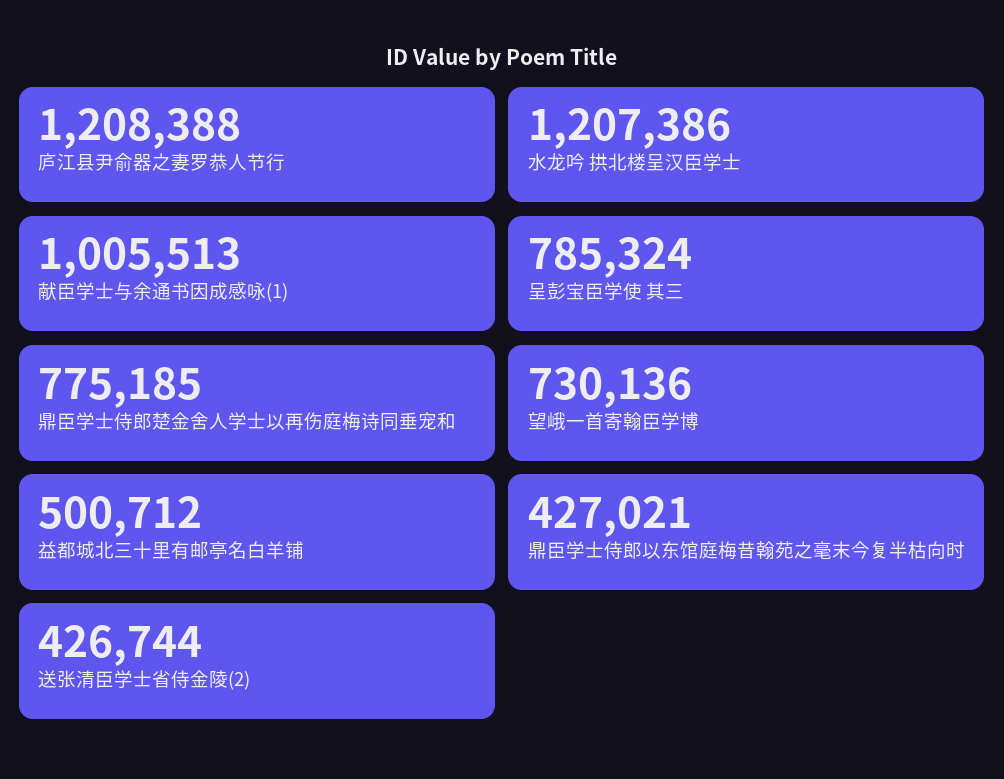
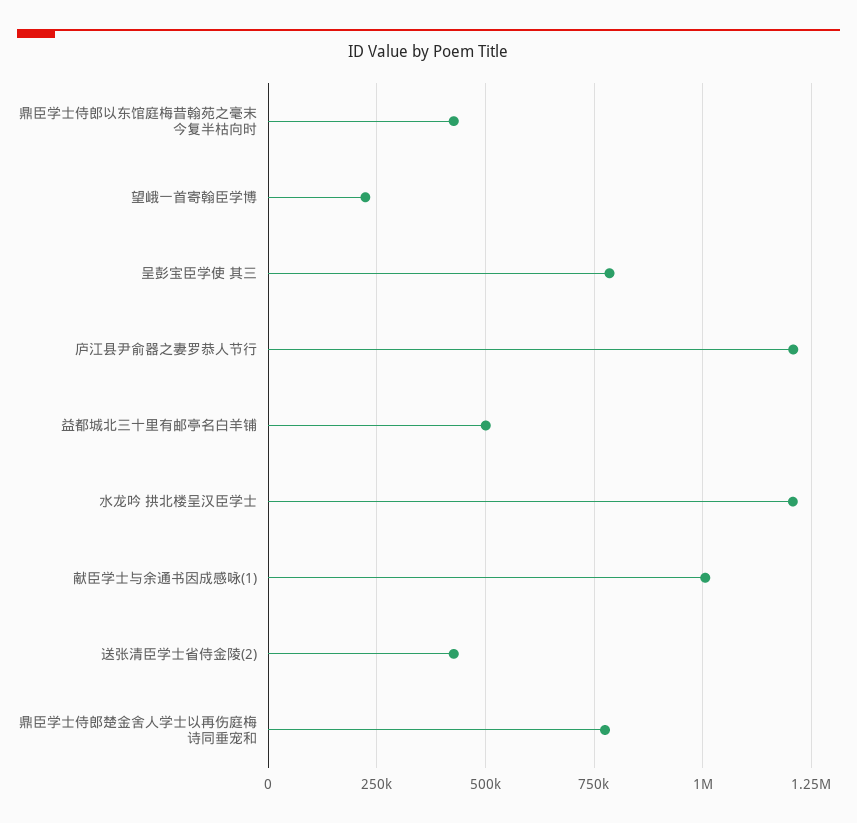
  {
    "庐江县尹俞器之妻罗恭人节行": 1208388,
    "水龙吟 拱北楼呈汉臣学士": 1207386,
    "献臣学士与余通书因成感咏(1)": 1005513,
    "呈彭宝臣学使 其三": 785324,
    "鼎臣学士侍郎楚金舍人学士以再伤庭梅诗同垂宠和": 775185,
-   "望峨一首寄翰臣学博": 730136,
+   "望峨一首寄翰臣学博": 225000,
    "益都城北三十里有邮亭名白羊铺": 500712,
    "鼎臣学士侍郎以东馆庭梅昔翰苑之毫末今复半枯向时": 427021,
    "送张清臣学士省侍金陵(2)": 426744
  }

